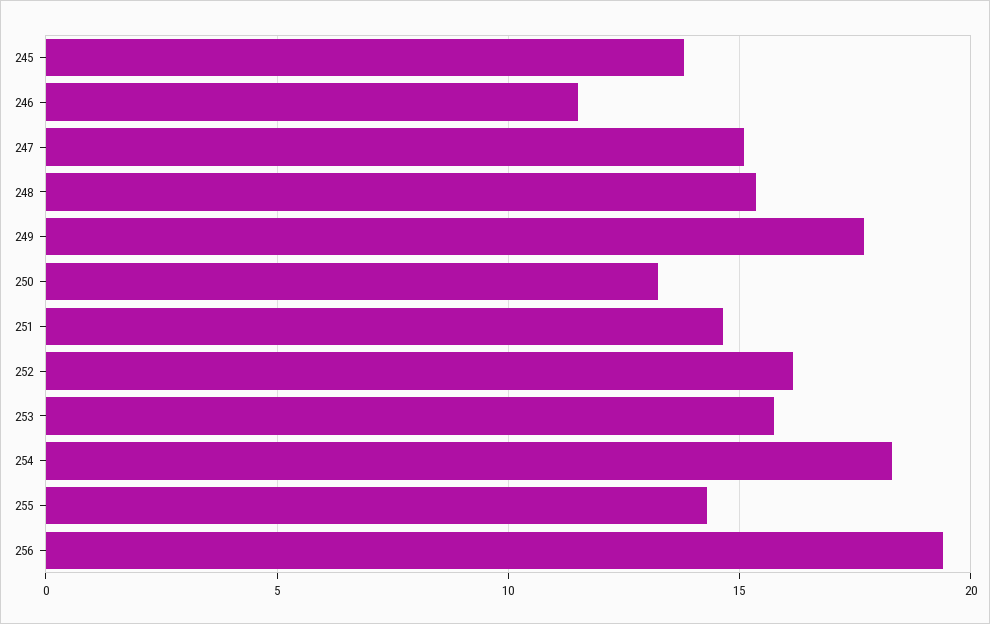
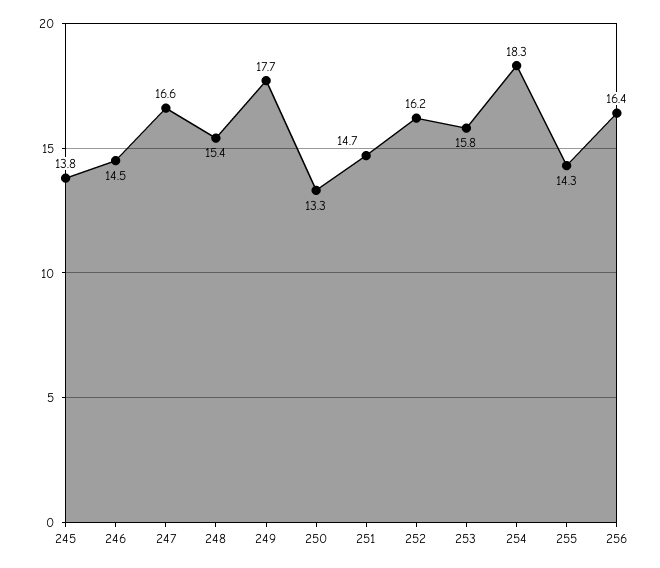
  {
    "245": 13.8,
-   "246": 11.5,
+   "246": 14.5,
-   "247": 15,
+   "247": 16.6,
    "248": 15.4,
    "249": 17.7,
    "250": 13.3,
    "251": 14.7,
    "252": 16.2,
    "253": 15.8,
    "254": 18.3,
    "255": 14.3,
-   "256": 19.5
+   "256": 16.4
  }

